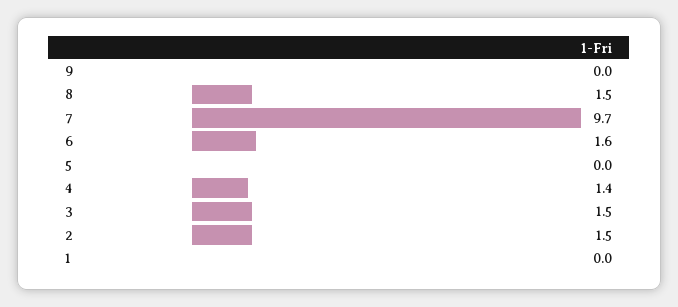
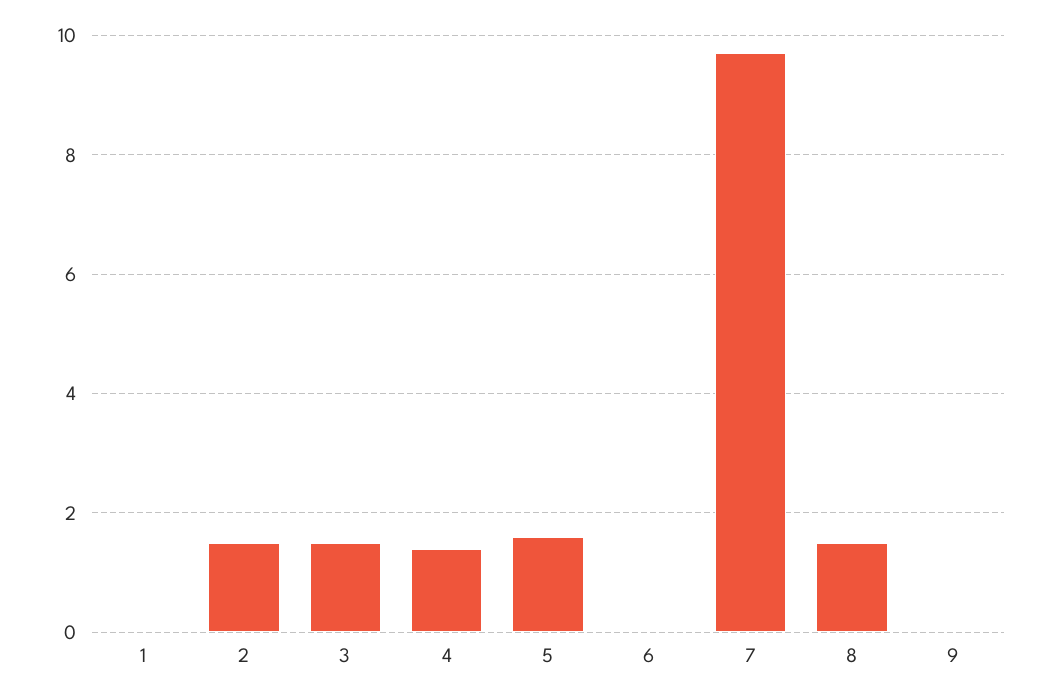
  {
    "9": 0,
    "8": 1.5,
    "7": 9.7,
-   "6": 1.6,
+   "6": 0,
-   "5": 0,
+   "5": 1.5,
    "4": 1.4,
    "3": 1.5,
    "2": 1.5,
    "1": 0
  }

